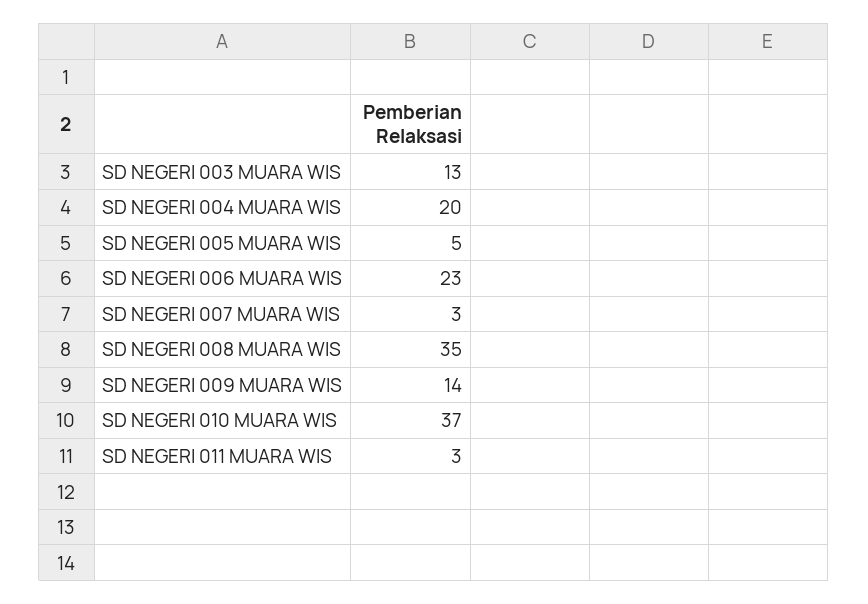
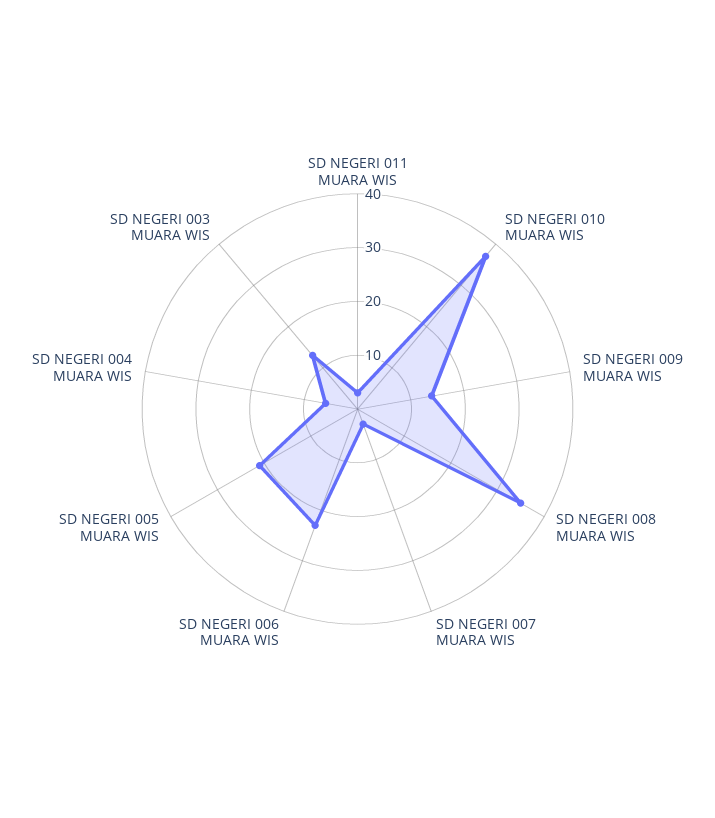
  {
    "SD NEGERI 003 MUARA WIS": 13,
-   "SD NEGERI 004 MUARA WIS": 20,
+   "SD NEGERI 004 MUARA WIS": 5,
-   "SD NEGERI 005 MUARA WIS": 5,
+   "SD NEGERI 005 MUARA WIS": 20,
    "SD NEGERI 006 MUARA WIS": 23,
    "SD NEGERI 007 MUARA WIS": 3,
    "SD NEGERI 008 MUARA WIS": 35,
    "SD NEGERI 009 MUARA WIS": 14,
    "SD NEGERI 010 MUARA WIS": 37,
    "SD NEGERI 011 MUARA WIS": 3
  }

